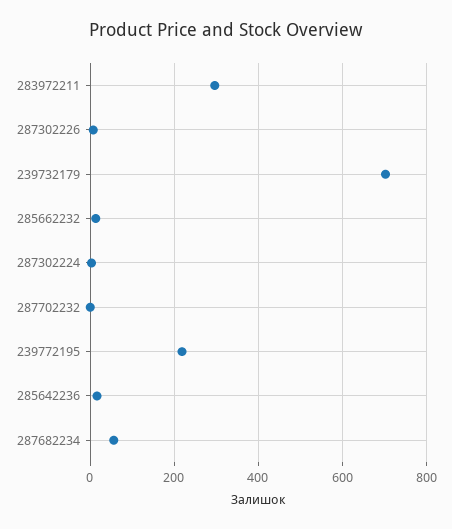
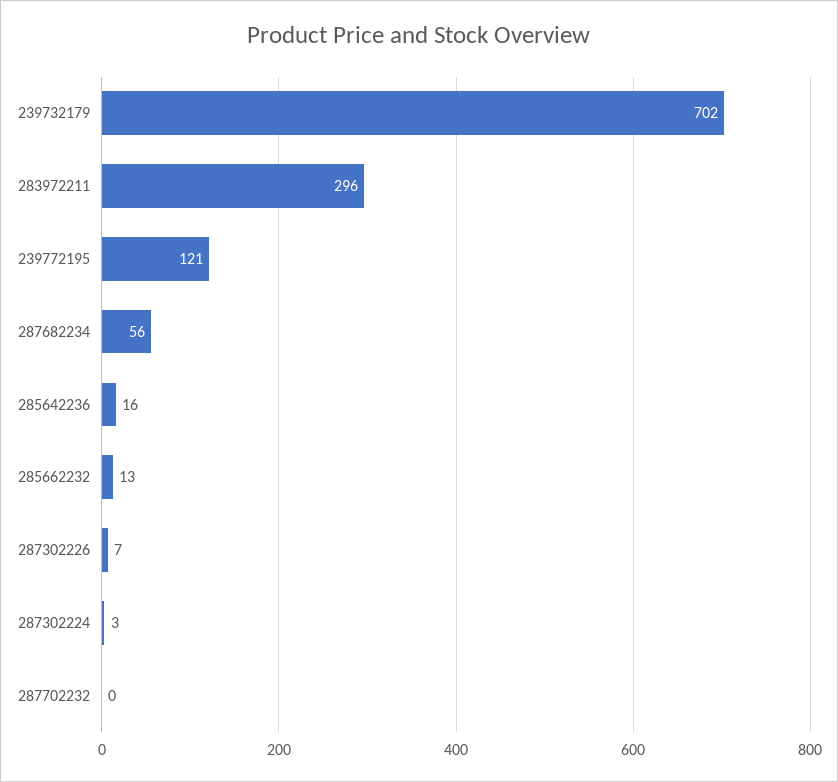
  {
    "283972211": 296,
    "287302226": 7,
    "239732179": 702,
    "285662232": 13,
    "287302224": 3,
    "287702232": 0,
-   "239772195": 220,
+   "239772195": 121,
    "285642236": 16,
    "287682234": 56
  }

